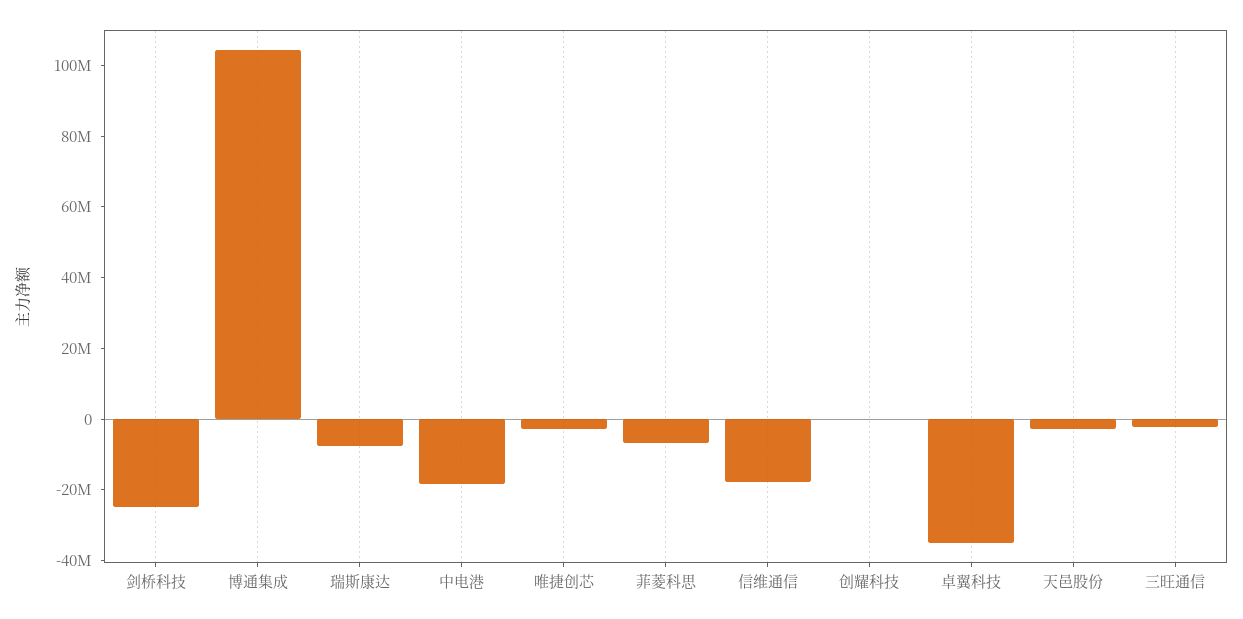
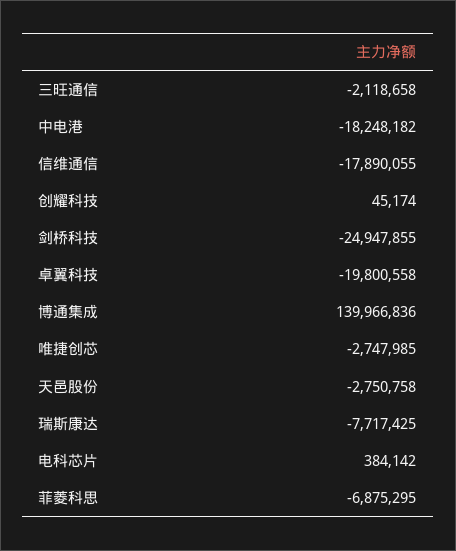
  {
    "剑桥科技": -24947855,
-   "博通集成": 105000000,
+   "博通集成": 139966836,
    "瑞斯康达": -7717425,
    "中电港": -18248182,
    "唯捷创芯": -2747985,
    "菲菱科思": -6875295,
    "信维通信": -17890055,
    "创耀科技": 45174,
-   "卓翼科技": -35000000,
+   "卓翼科技": -19800558,
    "天邑股份": -2750758,
-   "三旺通信": -2118658
+   "三旺通信": -2118658,
+   "电科芯片": 384142
  }

